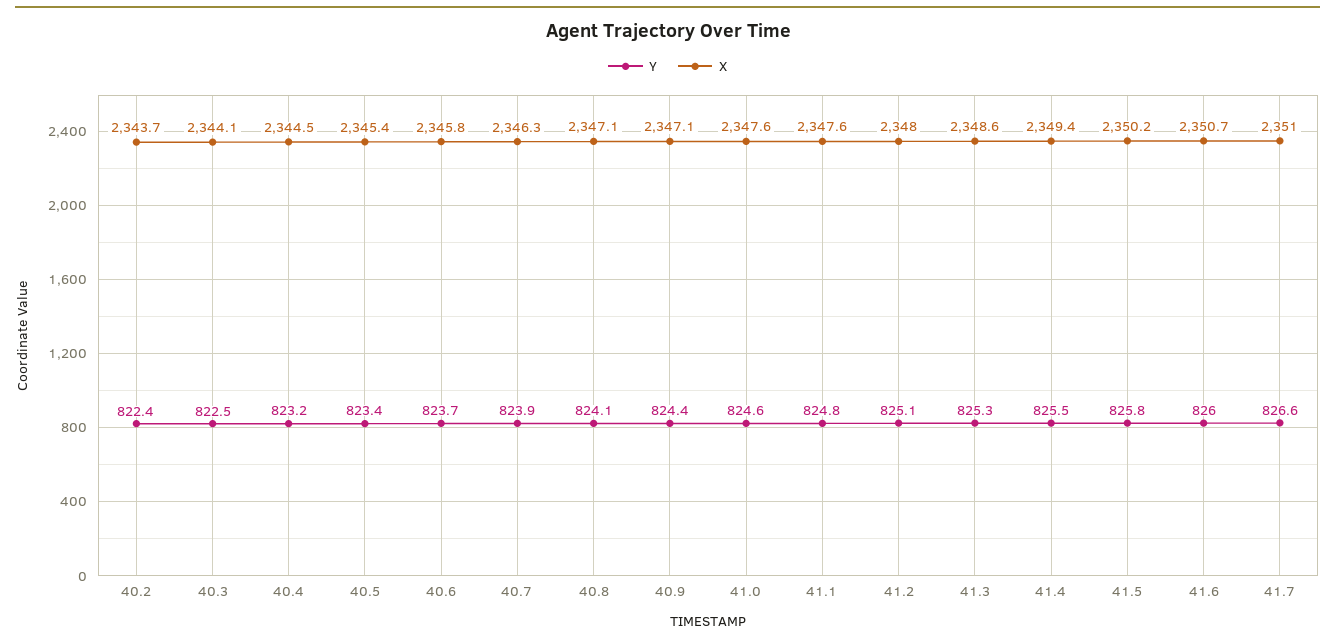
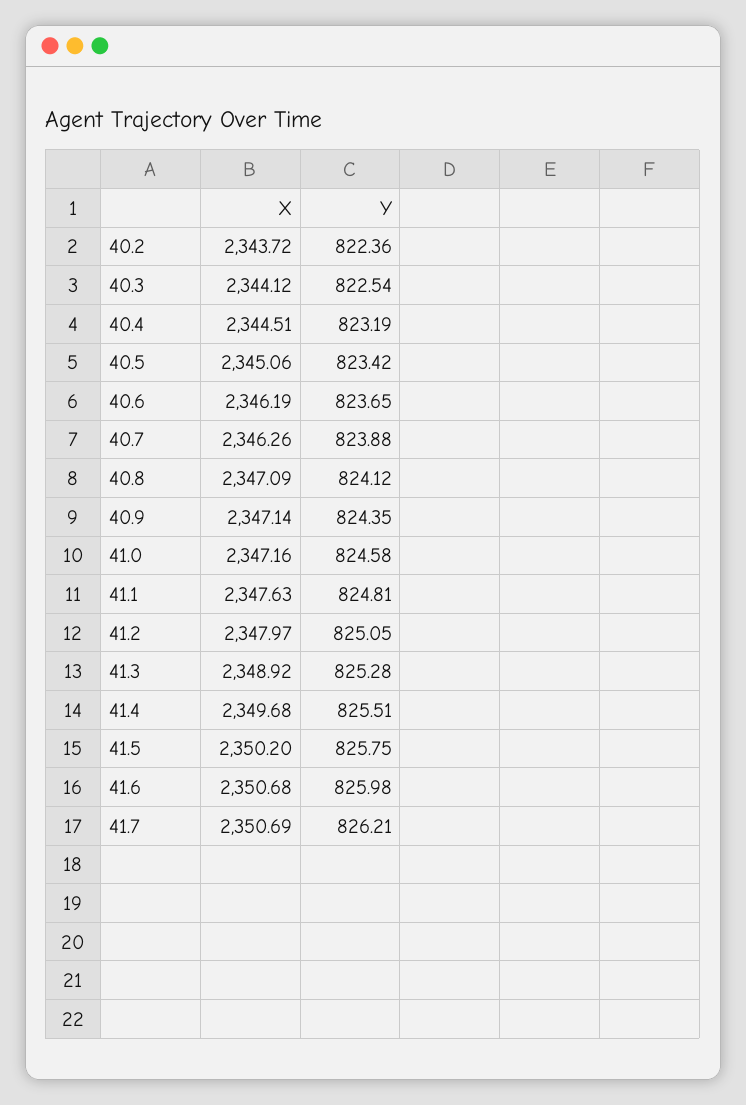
  {
    "Y": {
      "40.2": 822.36,
      "40.3": 822.54,
      "40.4": 823.19,
      "40.5": 823.42,
      "40.6": 823.65,
      "40.7": 823.88,
      "40.8": 824.12,
      "40.9": 824.35,
      "41.0": 824.58,
      "41.1": 824.81,
      "41.2": 825.05,
      "41.3": 825.28,
      "41.4": 825.51,
      "41.5": 825.75,
      "41.6": 825.98,
-     "41.7": 826.6
+     "41.7": 826.21
    },
    "X": {
      "40.2": 2343.72,
      "40.3": 2344.12,
      "40.4": 2344.51,
-     "40.5": 2345.4,
+     "40.5": 2345.06,
-     "40.6": 2345.8,
+     "40.6": 2346.19,
      "40.7": 2346.26,
      "40.8": 2347.09,
      "40.9": 2347.14,
-     "41.0": 2347.6,
+     "41.0": 2347.16,
      "41.1": 2347.63,
      "41.2": 2347.97,
-     "41.3": 2348.6,
+     "41.3": 2348.92,
-     "41.4": 2349.4,
+     "41.4": 2349.68,
      "41.5": 2350.2,
      "41.6": 2350.68,
-     "41.7": 2351
+     "41.7": 2350.69
    }
  }

